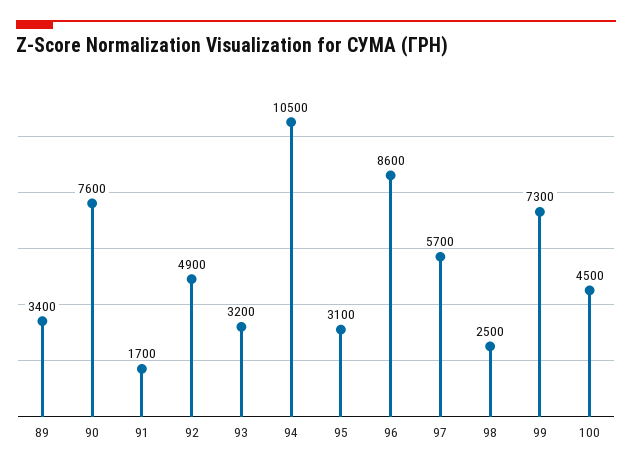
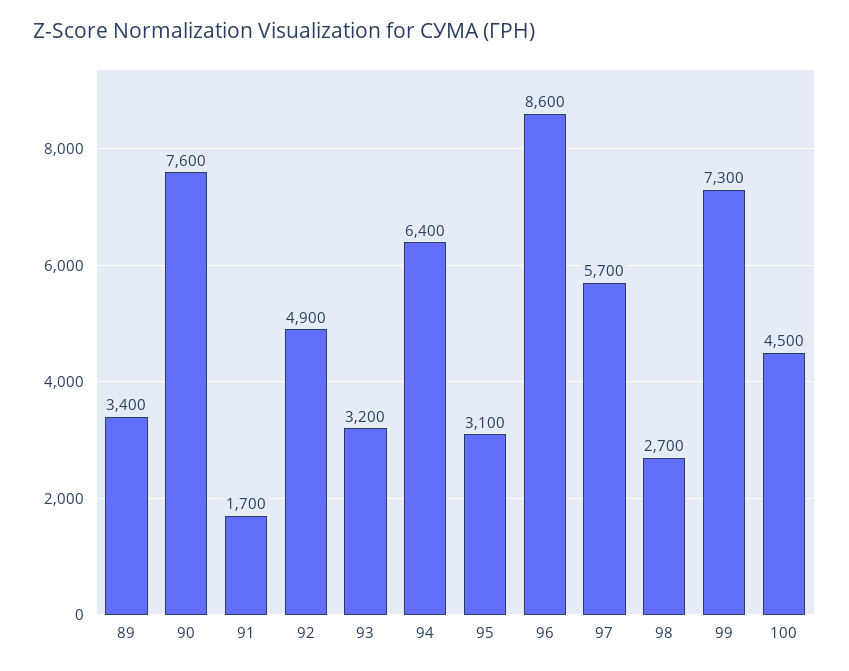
  {
    "89": 3400,
    "90": 7600,
    "91": 1700,
    "92": 4900,
    "93": 3200,
-   "94": 10500,
+   "94": 6400,
    "95": 3100,
    "96": 8600,
    "97": 5700,
-   "98": 2500,
+   "98": 2700,
    "99": 7300,
    "100": 4500
  }

